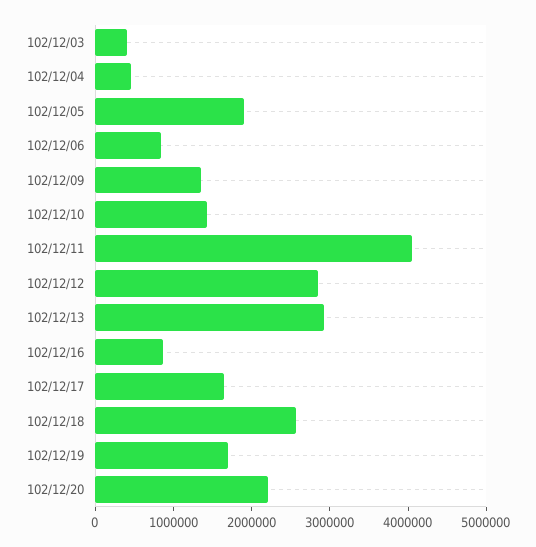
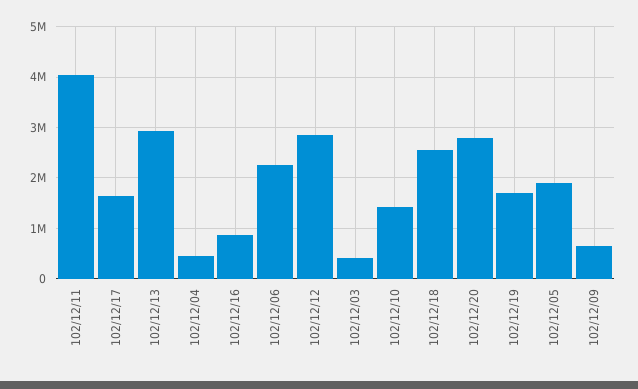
  {
    "102/12/03": 400000,
    "102/12/04": 400000,
    "102/12/05": 1800000,
-   "102/12/06": 800000,
+   "102/12/06": 2200000,
-   "102/12/09": 1400000,
+   "102/12/09": 600000,
    "102/12/10": 1400000,
    "102/12/11": 4000000,
    "102/12/12": 2800000,
    "102/12/13": 3000000,
    "102/12/16": 800000,
    "102/12/17": 1600000,
    "102/12/18": 2600000,
    "102/12/19": 1600000,
-   "102/12/20": 2200000
+   "102/12/20": 2800000
  }

